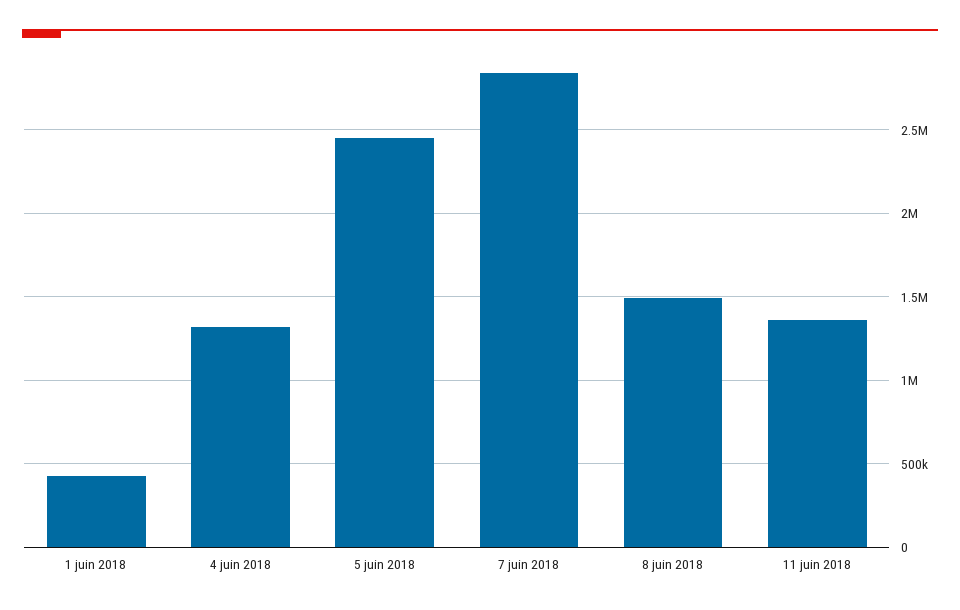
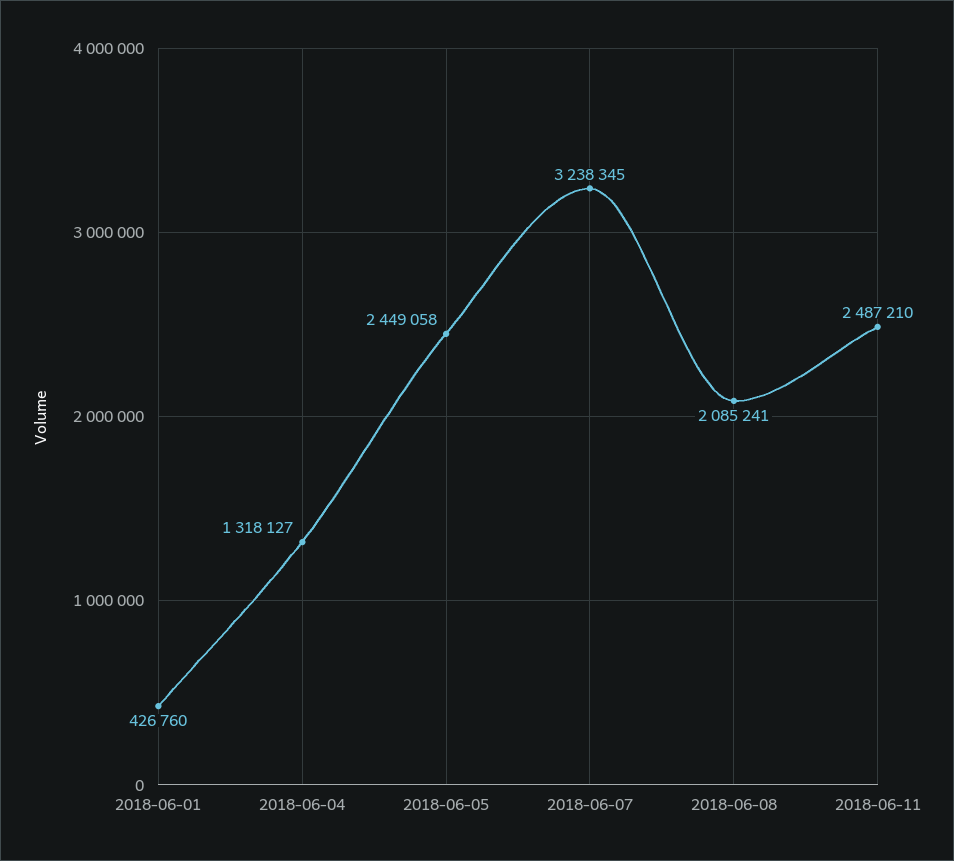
  {
    "1 juin 2018": 426760,
    "4 juin 2018": 1318127,
    "5 juin 2018": 2449058,
-   "7 juin 2018": 2850000,
+   "7 juin 2018": 3238345,
-   "8 juin 2018": 1500000,
+   "8 juin 2018": 2085241,
-   "11 juin 2018": 1350000
+   "11 juin 2018": 2487210
  }

